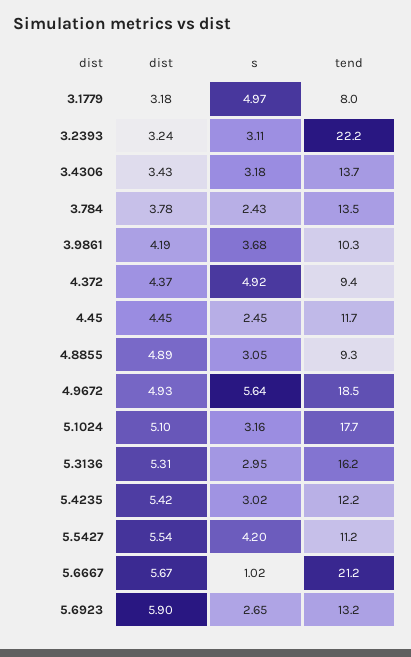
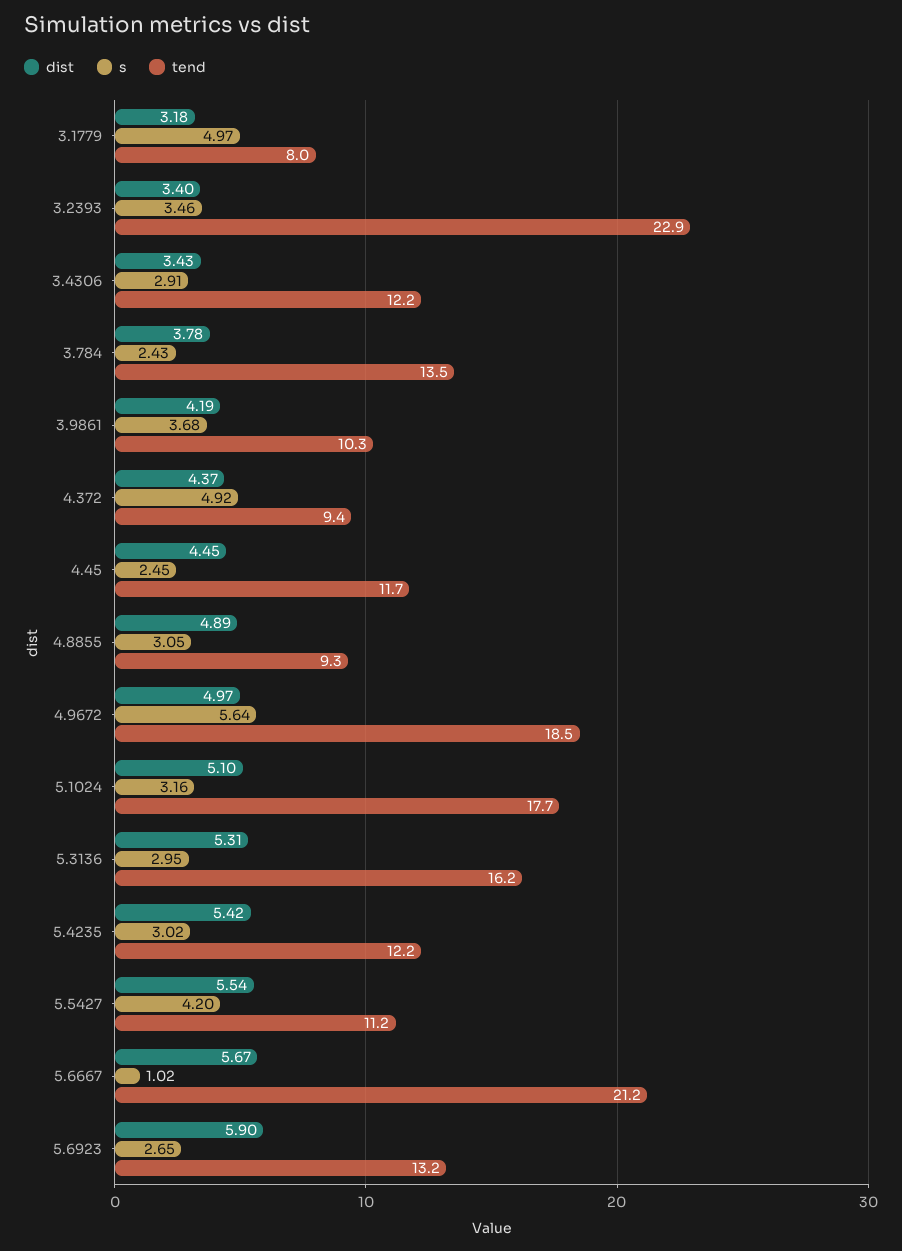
  {
    "dist": {
      "3.1779": 3.18,
-     "3.2393": 3.24,
+     "3.2393": 3.4,
      "3.4306": 3.43,
      "3.784": 3.78,
      "3.9861": 4.19,
      "4.372": 4.37,
      "4.45": 4.45,
      "4.8855": 4.89,
-     "4.9672": 4.93,
+     "4.9672": 4.97,
      "5.1024": 5.1,
      "5.3136": 5.31,
      "5.4235": 5.42,
      "5.5427": 5.54,
      "5.6667": 5.67,
      "5.6923": 5.9
    },
    "s": {
      "3.1779": 4.97,
-     "3.2393": 3.11,
+     "3.2393": 3.46,
-     "3.4306": 3.18,
+     "3.4306": 2.91,
      "3.784": 2.43,
      "3.9861": 3.68,
      "4.372": 4.92,
      "4.45": 2.45,
      "4.8855": 3.05,
      "4.9672": 5.64,
      "5.1024": 3.16,
      "5.3136": 2.95,
      "5.4235": 3.02,
      "5.5427": 4.2,
      "5.6667": 1.02,
      "5.6923": 2.65
    },
    "tend": {
      "3.1779": 8,
-     "3.2393": 22.2,
+     "3.2393": 22.9,
-     "3.4306": 13.7,
+     "3.4306": 12.2,
      "3.784": 13.5,
      "3.9861": 10.3,
      "4.372": 9.4,
      "4.45": 11.7,
      "4.8855": 9.3,
      "4.9672": 18.5,
      "5.1024": 17.7,
      "5.3136": 16.2,
      "5.4235": 12.2,
      "5.5427": 11.2,
      "5.6667": 21.2,
      "5.6923": 13.2
    }
  }

